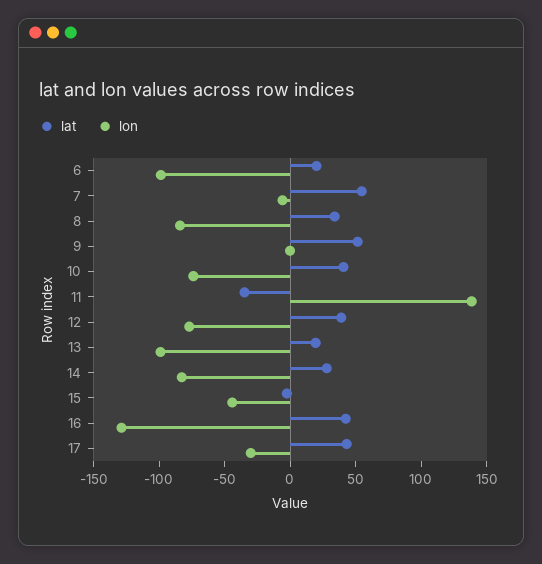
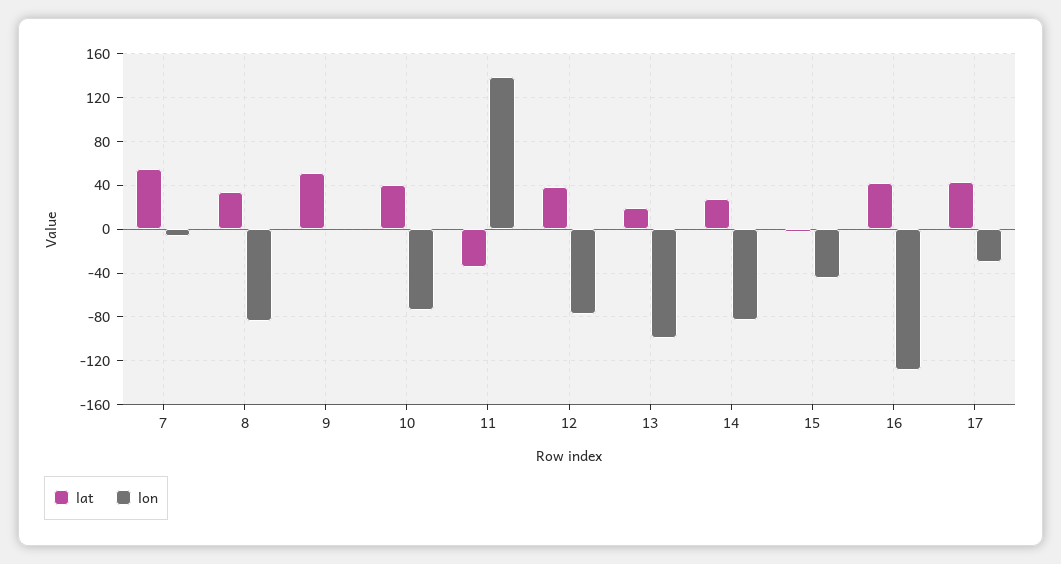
  {
    "lat": {
-     "6": 20,
      "7": 50,
      "8": 30,
      "9": 50,
      "10": 40,
      "11": -30,
      "12": 40,
      "13": 20,
      "14": 30,
      "15": 0,
      "16": 40,
      "17": 40
    },
    "lon": {
-     "6": -100,
      "7": -10,
      "8": -80,
      "9": 0,
      "10": -70,
      "11": 140,
      "12": -80,
      "13": -100,
      "14": -80,
      "15": -40,
      "16": -130,
      "17": -30
    }
  }

